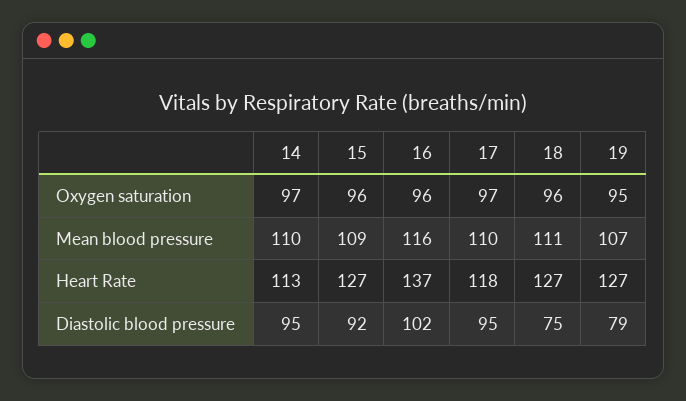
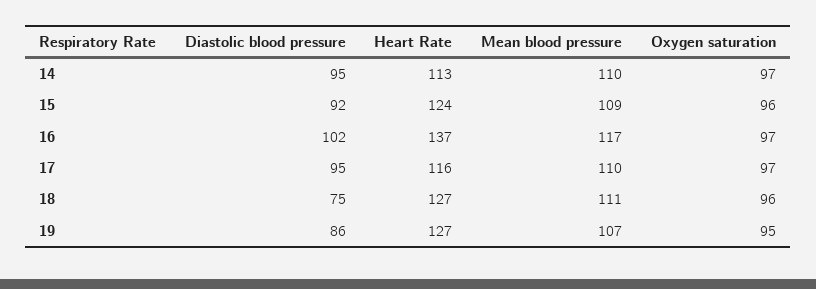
  {
    "14": {
      "Oxygen saturation": 97,
      "Mean blood pressure": 110,
      "Heart Rate": 113,
      "Diastolic blood pressure": 95
    },
    "15": {
      "Oxygen saturation": 96,
      "Mean blood pressure": 109,
-     "Heart Rate": 127,
+     "Heart Rate": 124,
      "Diastolic blood pressure": 92
    },
    "16": {
-     "Oxygen saturation": 96,
+     "Oxygen saturation": 97,
-     "Mean blood pressure": 116,
+     "Mean blood pressure": 117,
      "Heart Rate": 137,
      "Diastolic blood pressure": 102
    },
    "17": {
      "Oxygen saturation": 97,
      "Mean blood pressure": 110,
-     "Heart Rate": 118,
+     "Heart Rate": 116,
      "Diastolic blood pressure": 95
    },
    "18": {
      "Oxygen saturation": 96,
      "Mean blood pressure": 111,
      "Heart Rate": 127,
      "Diastolic blood pressure": 75
    },
    "19": {
      "Oxygen saturation": 95,
      "Mean blood pressure": 107,
      "Heart Rate": 127,
-     "Diastolic blood pressure": 79
+     "Diastolic blood pressure": 86
    }
  }

